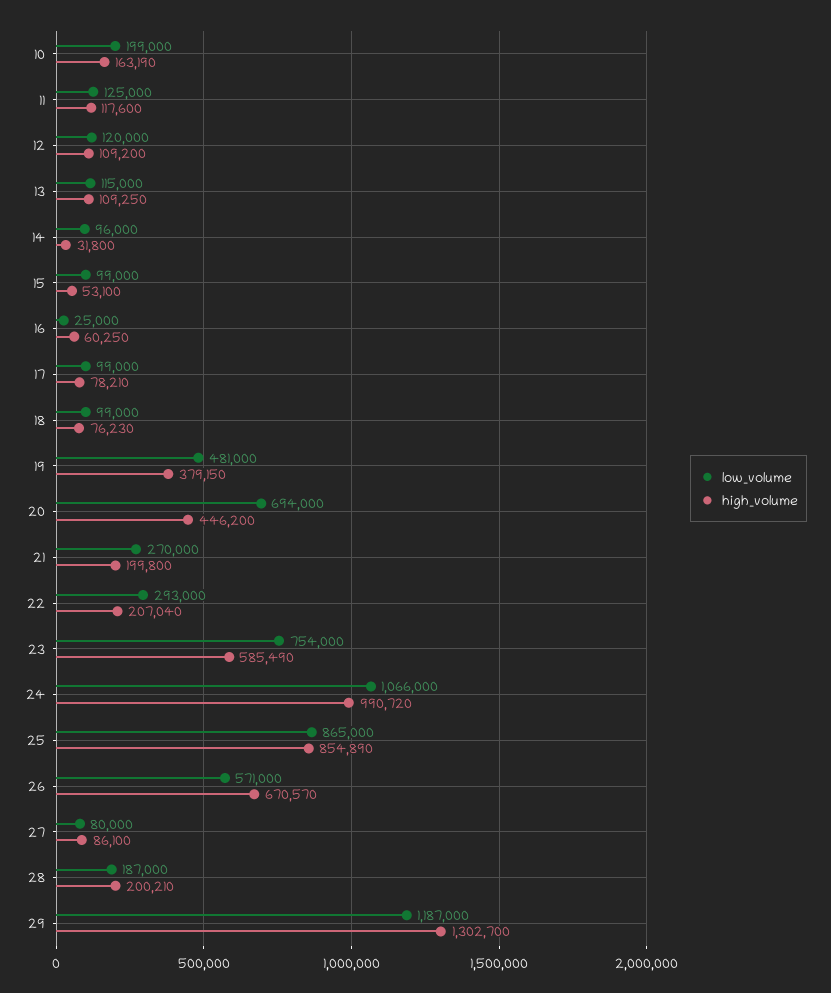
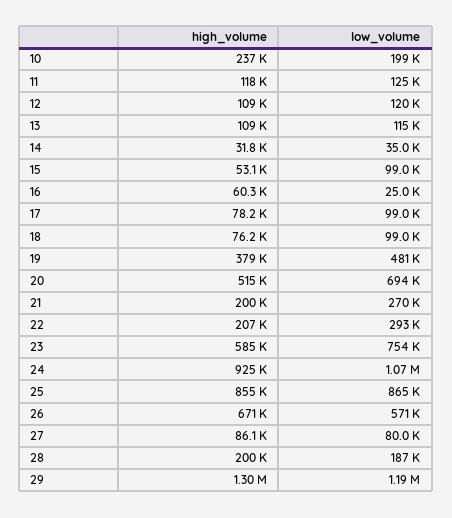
  {
    "low_volume": {
      "10": 199000,
      "11": 125000,
      "12": 120000,
      "13": 115000,
-     "14": 96000,
+     "14": 35000,
      "15": 99000,
      "16": 25000,
      "17": 99000,
      "18": 99000,
      "19": 481000,
      "20": 694000,
      "21": 270000,
      "22": 293000,
      "23": 754000,
      "24": 1066000,
      "25": 865000,
      "26": 571000,
      "27": 80000,
      "28": 187000,
      "29": 1187000
    },
    "high_volume": {
-     "10": 163190,
+     "10": 237000,
      "11": 117600,
      "12": 109200,
      "13": 109250,
      "14": 31800,
      "15": 53100,
      "16": 60250,
      "17": 78210,
      "18": 76230,
      "19": 379150,
-     "20": 446200,
+     "20": 515000,
      "21": 199800,
      "22": 207040,
      "23": 585490,
-     "24": 990720,
+     "24": 925000,
      "25": 854890,
      "26": 670570,
      "27": 86100,
      "28": 200210,
      "29": 1302700
    }
  }

